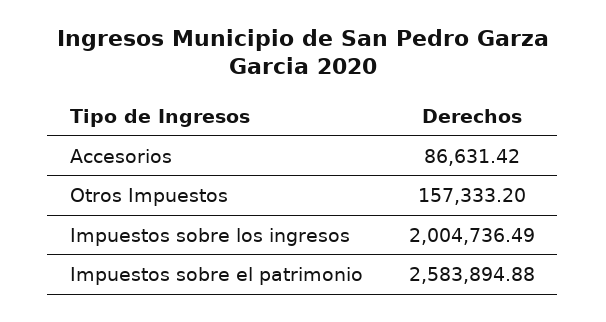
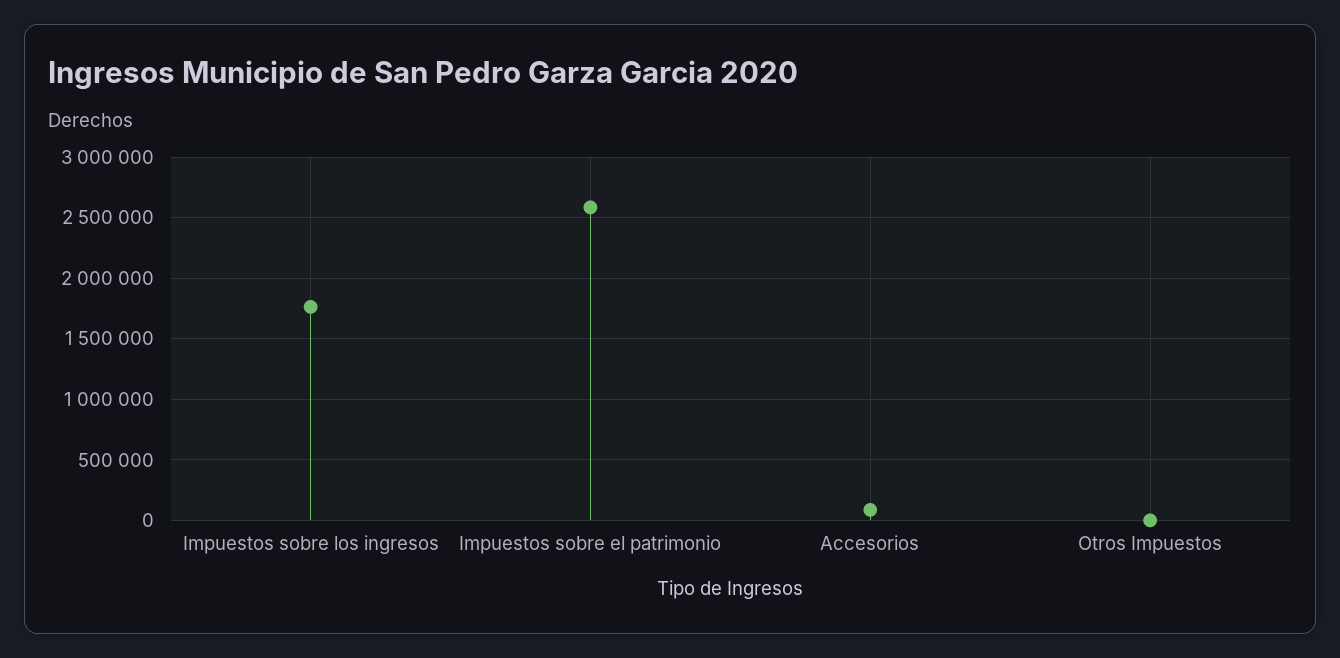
  {
    "Accesorios": 86631.42,
-   "Otros Impuestos": 157333.2,
+   "Otros Impuestos": 0,
-   "Impuestos sobre los ingresos": 2004736.49,
+   "Impuestos sobre los ingresos": 1750000,
    "Impuestos sobre el patrimonio": 2583894.88
  }

